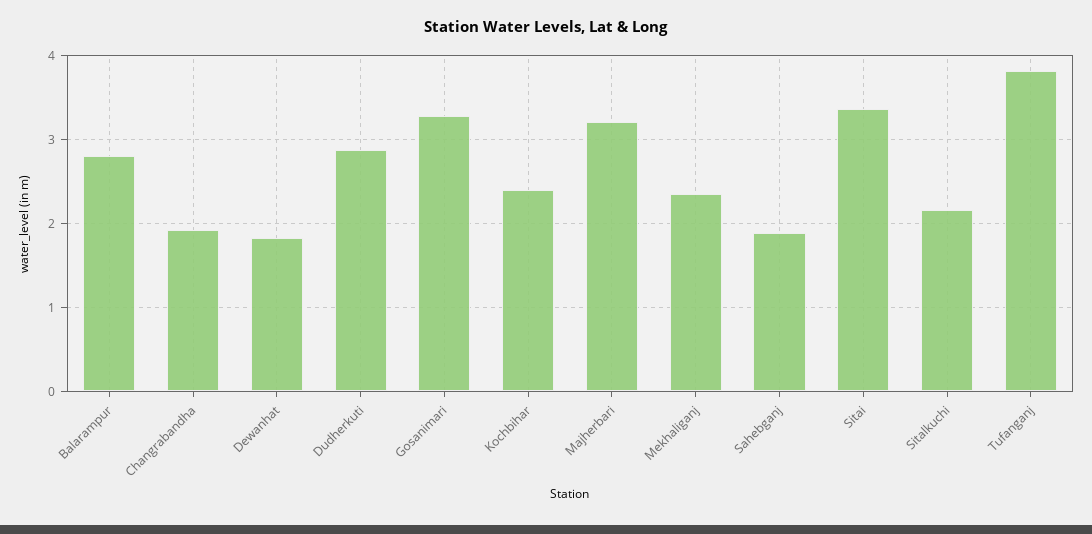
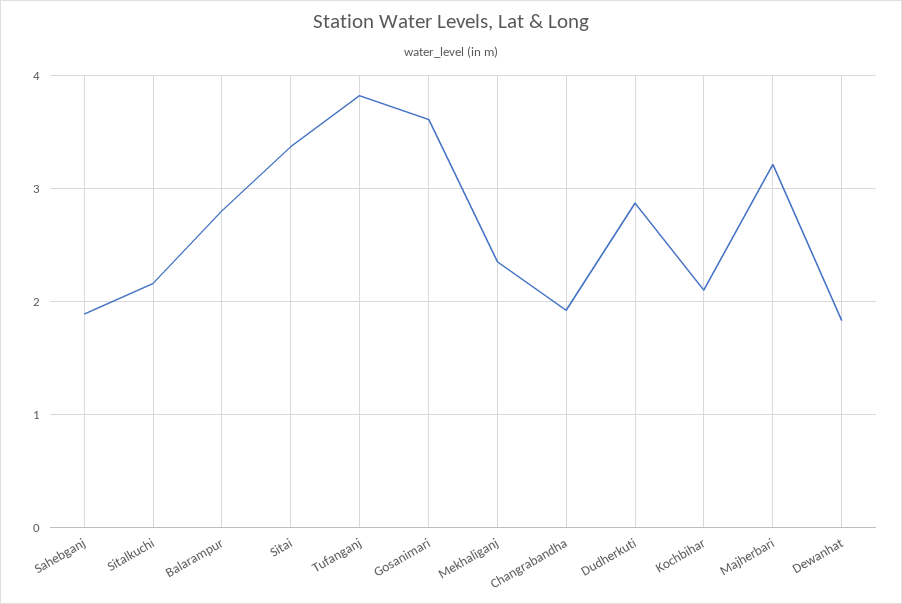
  {
    "Balarampur": 2.8,
    "Changrabandha": 1.9,
    "Dewanhat": 1.8,
    "Dudherkuti": 2.9,
-   "Gosanimari": 3.3,
+   "Gosanimari": 3.6,
-   "Kochbihar": 2.4,
+   "Kochbihar": 2.1,
    "Majherbari": 3.2,
    "Mekhaliganj": 2.4,
    "Sahebganj": 1.9,
    "Sitai": 3.4,
    "Sitalkuchi": 2.2,
    "Tufanganj": 3.8
  }

